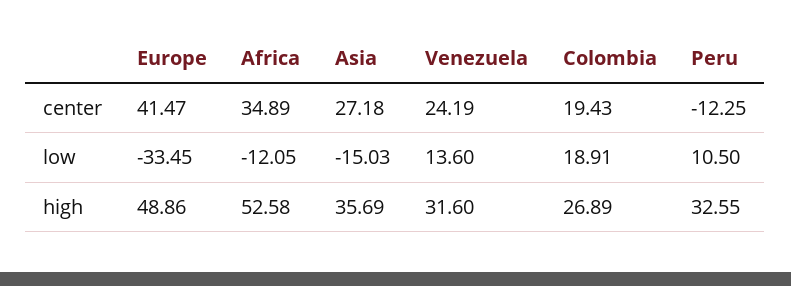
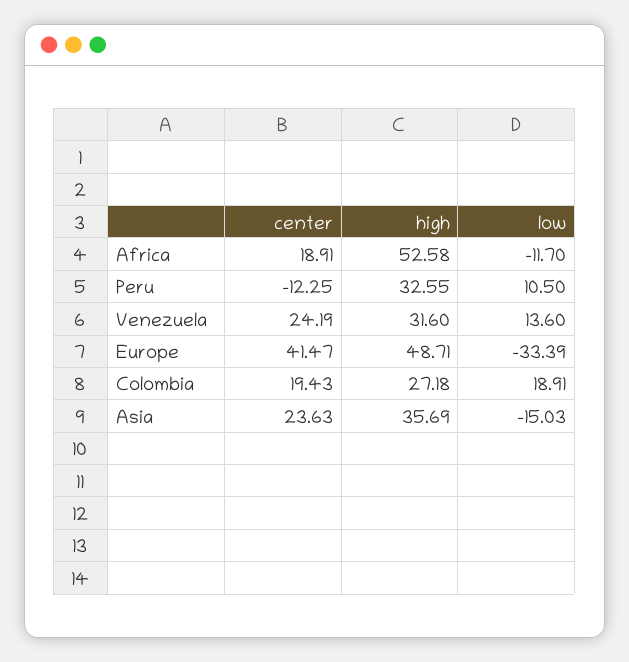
  {
    "Europe": {
      "center": 41.47,
-     "low": -33.45,
+     "low": -33.39,
-     "high": 48.86
+     "high": 48.71
    },
    "Africa": {
-     "center": 34.89,
+     "center": 18.91,
-     "low": -12.05,
+     "low": -11.7,
      "high": 52.58
    },
    "Asia": {
-     "center": 27.18,
+     "center": 23.63,
      "low": -15.03,
      "high": 35.69
    },
    "Venezuela": {
      "center": 24.19,
      "low": 13.6,
      "high": 31.6
    },
    "Colombia": {
      "center": 19.43,
      "low": 18.91,
-     "high": 26.89
+     "high": 27.18
    },
    "Peru": {
      "center": -12.25,
      "low": 10.5,
      "high": 32.55
    }
  }

